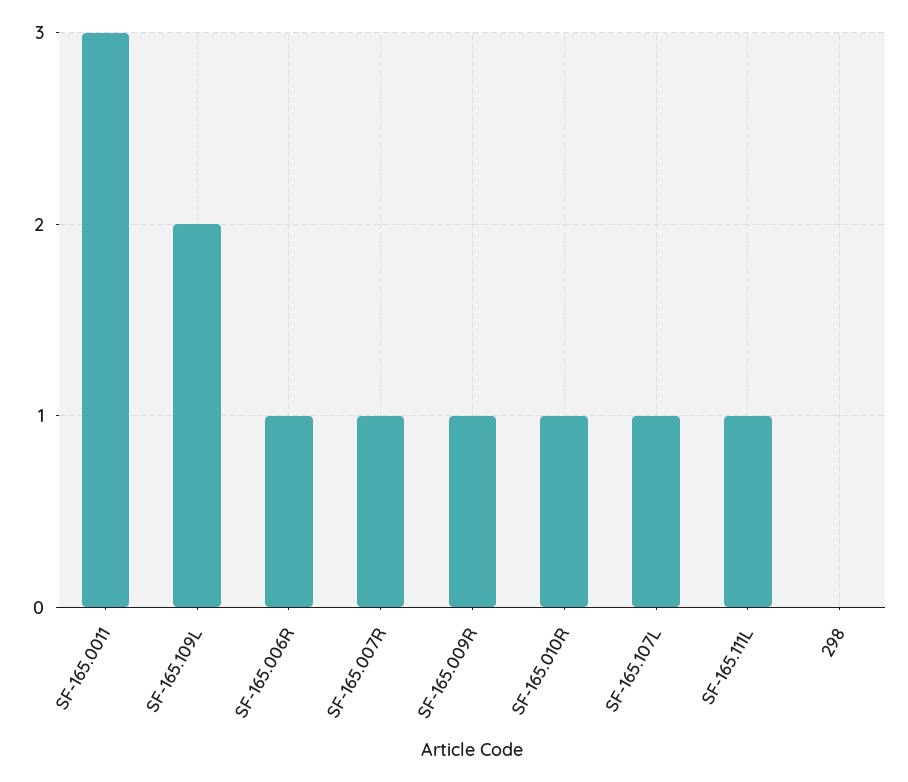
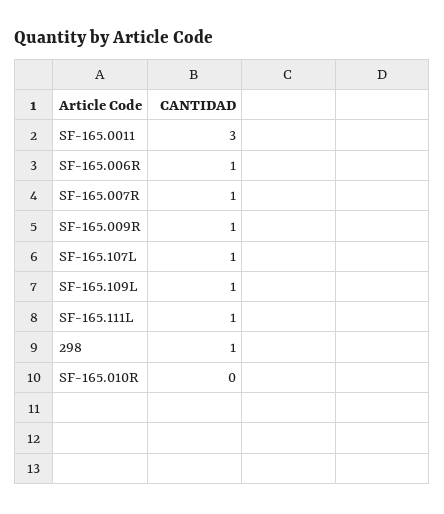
  {
    "SF-165.0011": 3,
-   "SF-165.109L": 2,
+   "SF-165.109L": 1,
    "SF-165.006R": 1,
    "SF-165.007R": 1,
    "SF-165.009R": 1,
-   "SF-165.010R": 1,
+   "SF-165.010R": 0,
    "SF-165.107L": 1,
    "SF-165.111L": 1,
-   "298": 0
+   "298": 1
  }

